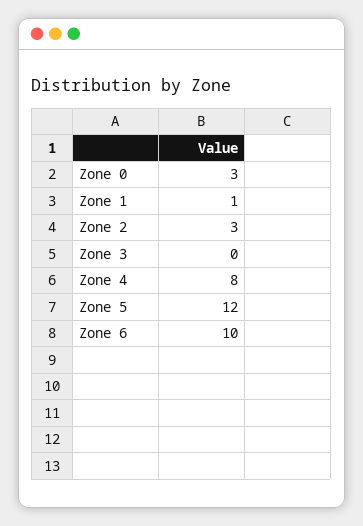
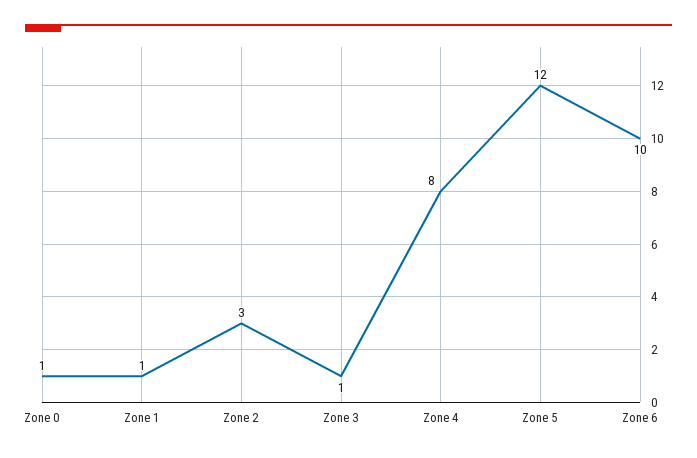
  {
-   "Zone 0": 3,
+   "Zone 0": 1,
    "Zone 1": 1,
    "Zone 2": 3,
-   "Zone 3": 0,
+   "Zone 3": 1,
    "Zone 4": 8,
    "Zone 5": 12,
    "Zone 6": 10
  }

